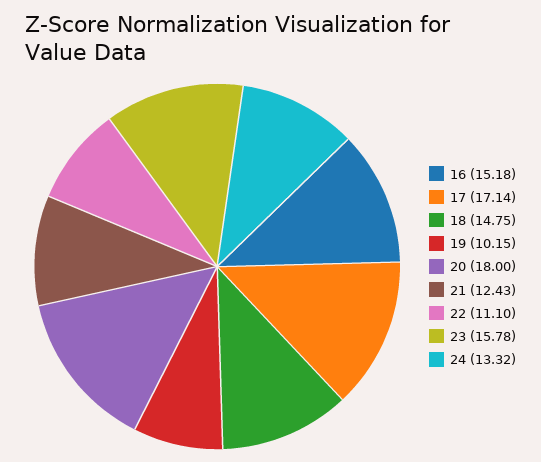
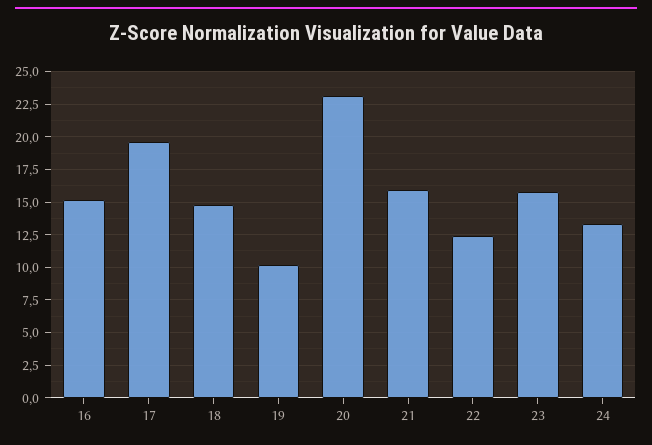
  {
    "16": 15.18,
-   "17": 17.14,
+   "17": 19.5,
    "18": 14.75,
    "19": 10.15,
-   "20": 18,
+   "20": 23,
-   "21": 12.43,
+   "21": 16,
-   "22": 11.1,
+   "22": 12.5,
    "23": 15.78,
    "24": 13.32
  }

